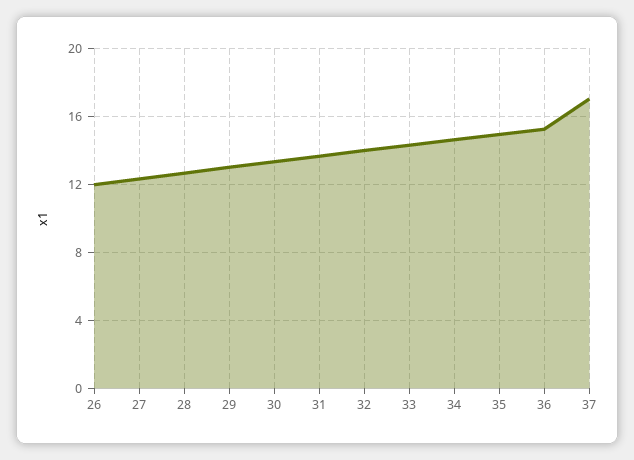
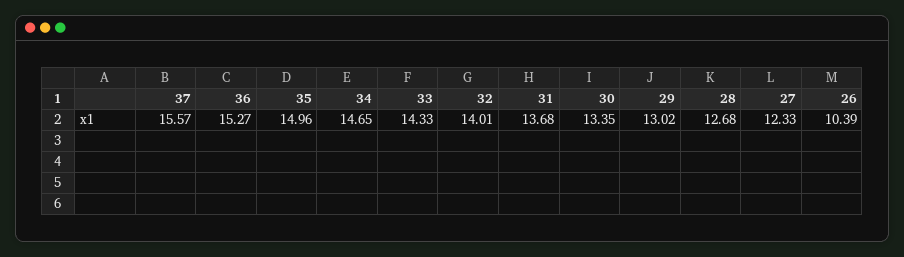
  {
-   "26": 12,
+   "26": 10.39,
    "27": 12.33,
    "28": 12.68,
    "29": 13.02,
    "30": 13.35,
    "31": 13.68,
    "32": 14.01,
    "33": 14.33,
    "34": 14.65,
    "35": 14.96,
    "36": 15.27,
-   "37": 17
+   "37": 15.57
  }

